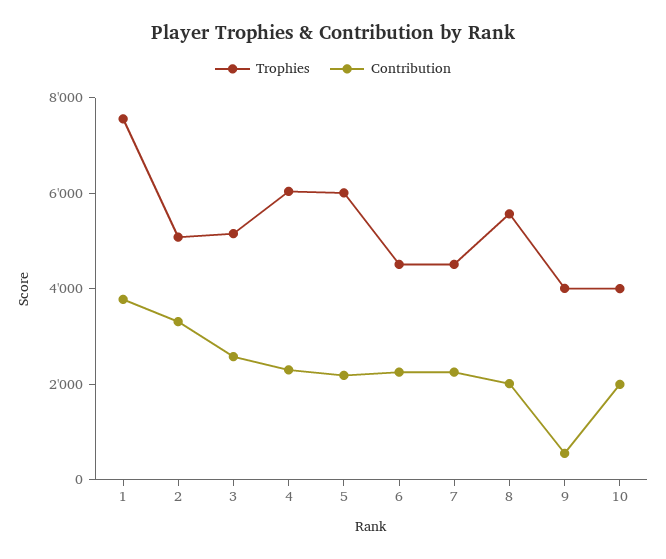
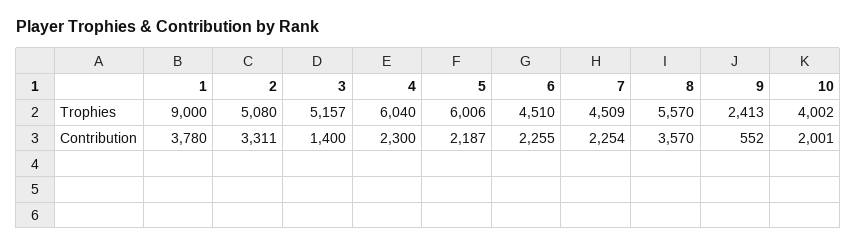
  {
    "Trophies": {
-     "1": 7500,
+     "1": 9000,
      "2": 5080,
      "3": 5157,
      "4": 6040,
      "5": 6006,
      "6": 4510,
      "7": 4509,
      "8": 5570,
-     "9": 4000,
+     "9": 2413,
      "10": 4002
    },
    "Contribution": {
      "1": 3780,
      "2": 3311,
-     "3": 2500,
+     "3": 1400,
      "4": 2300,
      "5": 2187,
      "6": 2255,
      "7": 2254,
-     "8": 2000,
+     "8": 3570,
      "9": 552,
      "10": 2001
    }
  }

